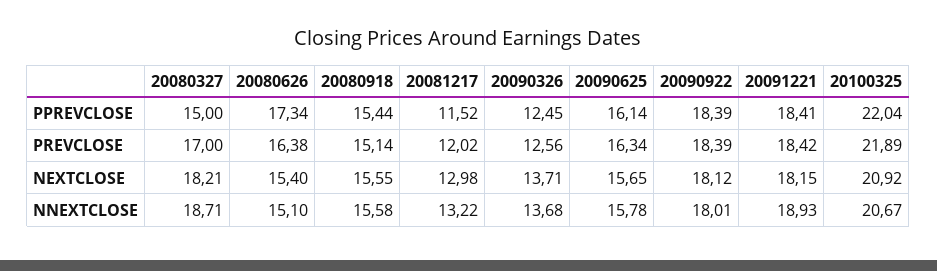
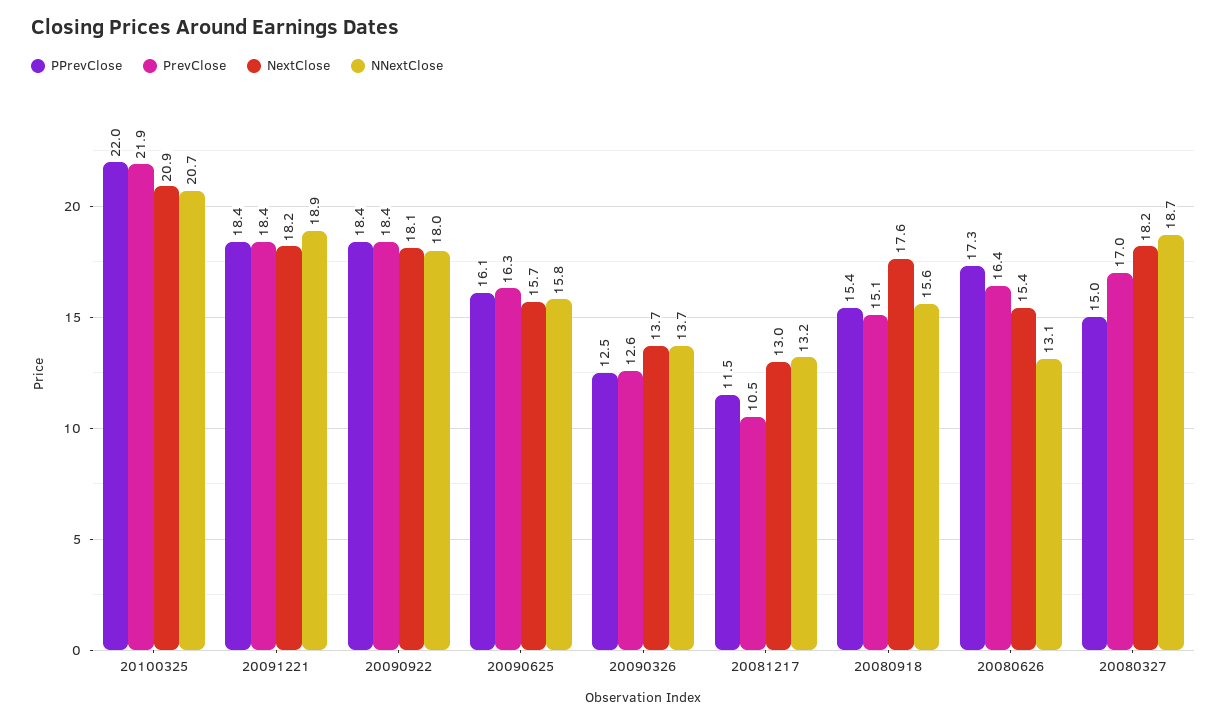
  {
    "PPREVCLOSE": {
      "20080327": 15,
      "20080626": 17.34,
      "20080918": 15.44,
      "20081217": 11.52,
      "20090326": 12.45,
      "20090625": 16.14,
      "20090922": 18.39,
      "20091221": 18.41,
      "20100325": 22.04
    },
    "PREVCLOSE": {
      "20080327": 17,
      "20080626": 16.38,
      "20080918": 15.14,
-     "20081217": 12.02,
+     "20081217": 10.5,
      "20090326": 12.56,
      "20090625": 16.34,
      "20090922": 18.39,
      "20091221": 18.42,
      "20100325": 21.89
    },
    "NEXTCLOSE": {
      "20080327": 18.21,
      "20080626": 15.4,
-     "20080918": 15.55,
+     "20080918": 17.6,
      "20081217": 12.98,
      "20090326": 13.71,
      "20090625": 15.65,
      "20090922": 18.12,
      "20091221": 18.15,
      "20100325": 20.92
    },
    "NNEXTCLOSE": {
      "20080327": 18.71,
-     "20080626": 15.1,
+     "20080626": 13.1,
      "20080918": 15.58,
      "20081217": 13.22,
      "20090326": 13.68,
      "20090625": 15.78,
      "20090922": 18.01,
      "20091221": 18.93,
      "20100325": 20.67
    }
  }

